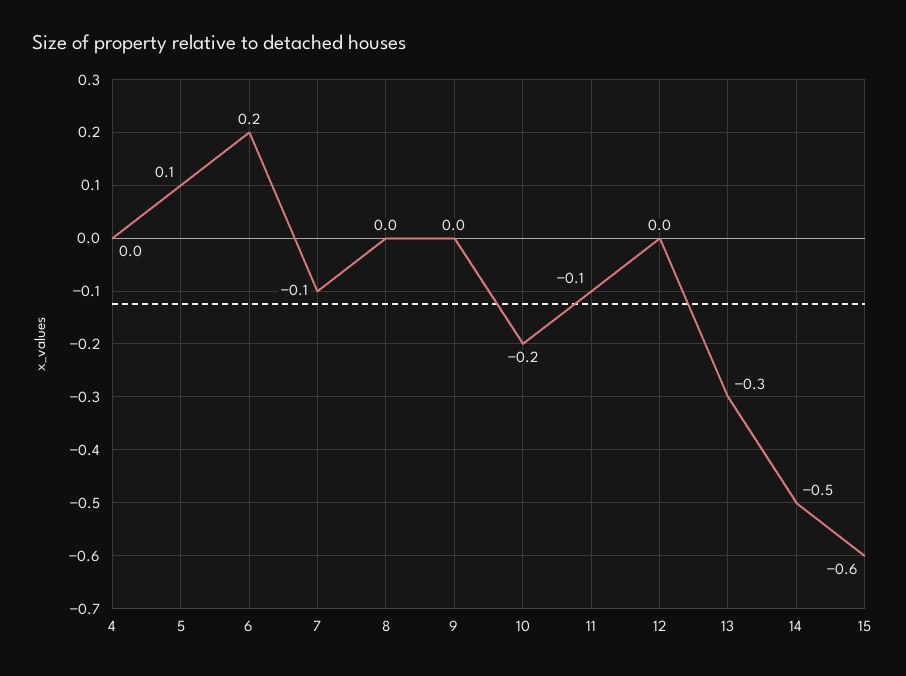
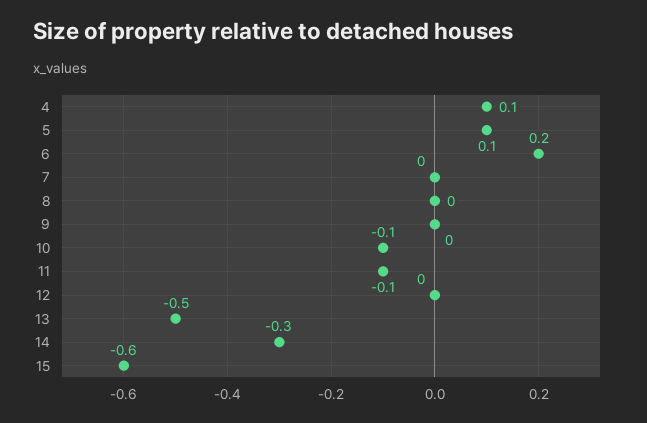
  {
-   "4": 0,
+   "4": 0.1,
    "5": 0.1,
    "6": 0.2,
-   "7": -0.1,
+   "7": 0,
    "8": 0,
    "9": 0,
-   "10": -0.2,
+   "10": -0.1,
    "11": -0.1,
    "12": 0,
-   "13": -0.3,
+   "13": -0.5,
-   "14": -0.5,
+   "14": -0.3,
    "15": -0.6
  }

